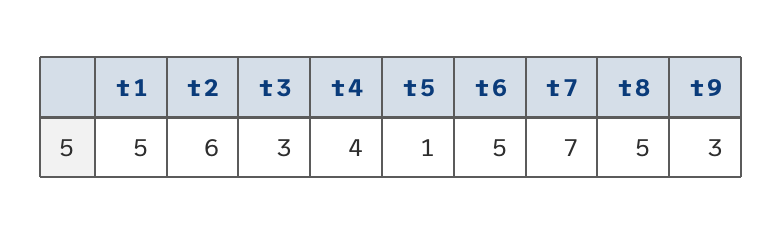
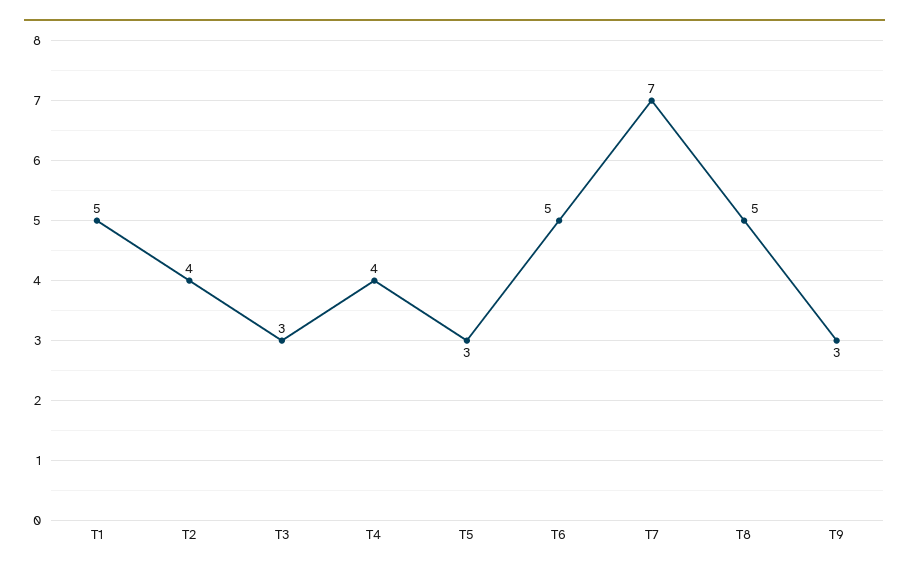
  {
    "t1": 5,
-   "t2": 6,
+   "t2": 4,
    "t3": 3,
    "t4": 4,
-   "t5": 1,
+   "t5": 3,
    "t6": 5,
    "t7": 7,
    "t8": 5,
    "t9": 3
  }

